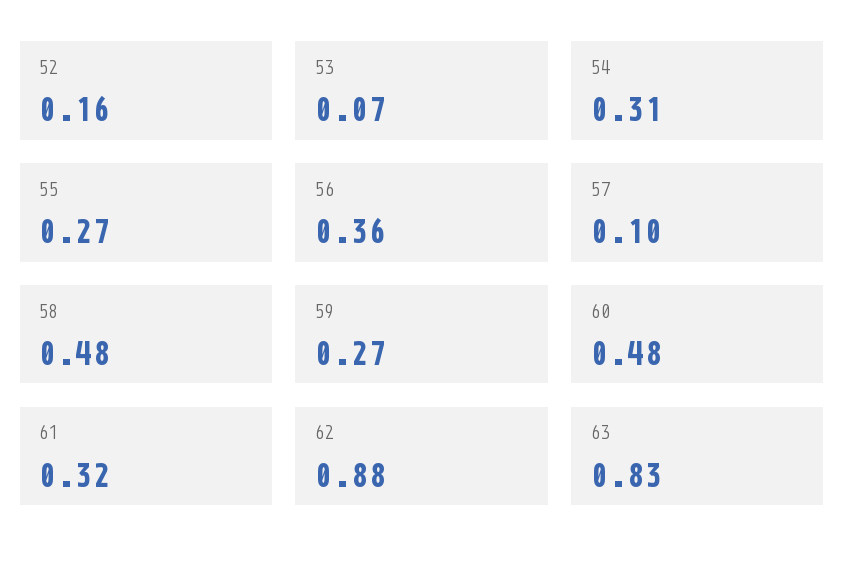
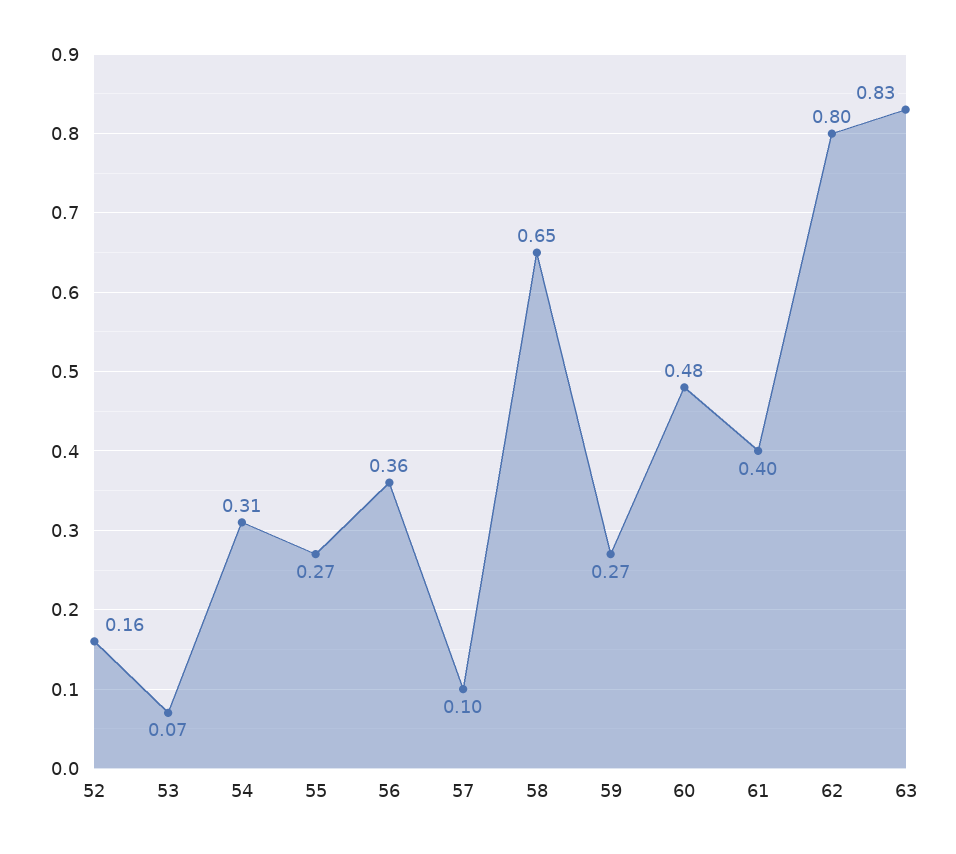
  {
    "52": 0.16,
    "53": 0.07,
    "54": 0.31,
    "55": 0.27,
    "56": 0.36,
    "57": 0.1,
-   "58": 0.48,
+   "58": 0.65,
    "59": 0.27,
    "60": 0.48,
-   "61": 0.32,
+   "61": 0.4,
-   "62": 0.88,
+   "62": 0.8,
    "63": 0.83
  }

